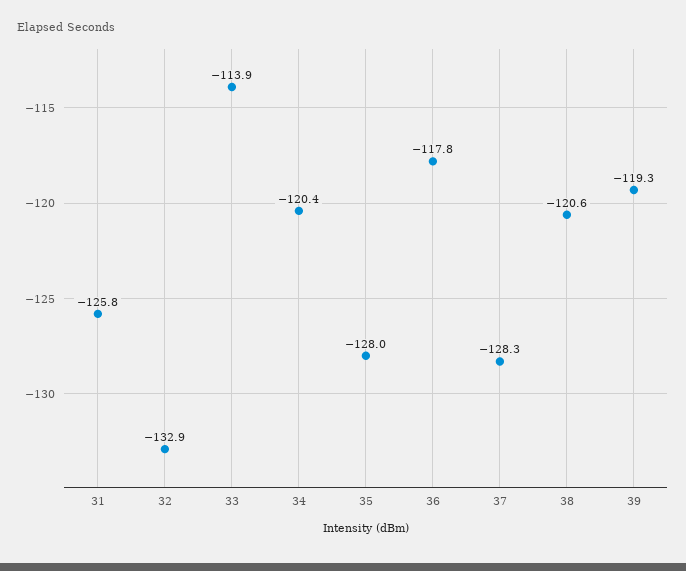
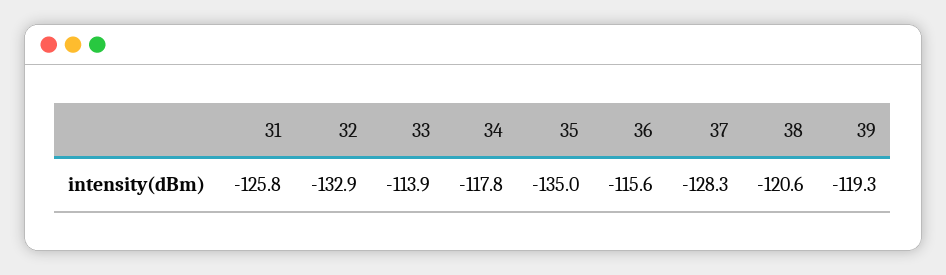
  {
    "31": -125.8,
    "32": -132.9,
    "33": -113.9,
-   "34": -120.4,
+   "34": -117.8,
-   "35": -128,
+   "35": -135,
-   "36": -117.8,
+   "36": -115.6,
    "37": -128.3,
    "38": -120.6,
    "39": -119.3
  }

